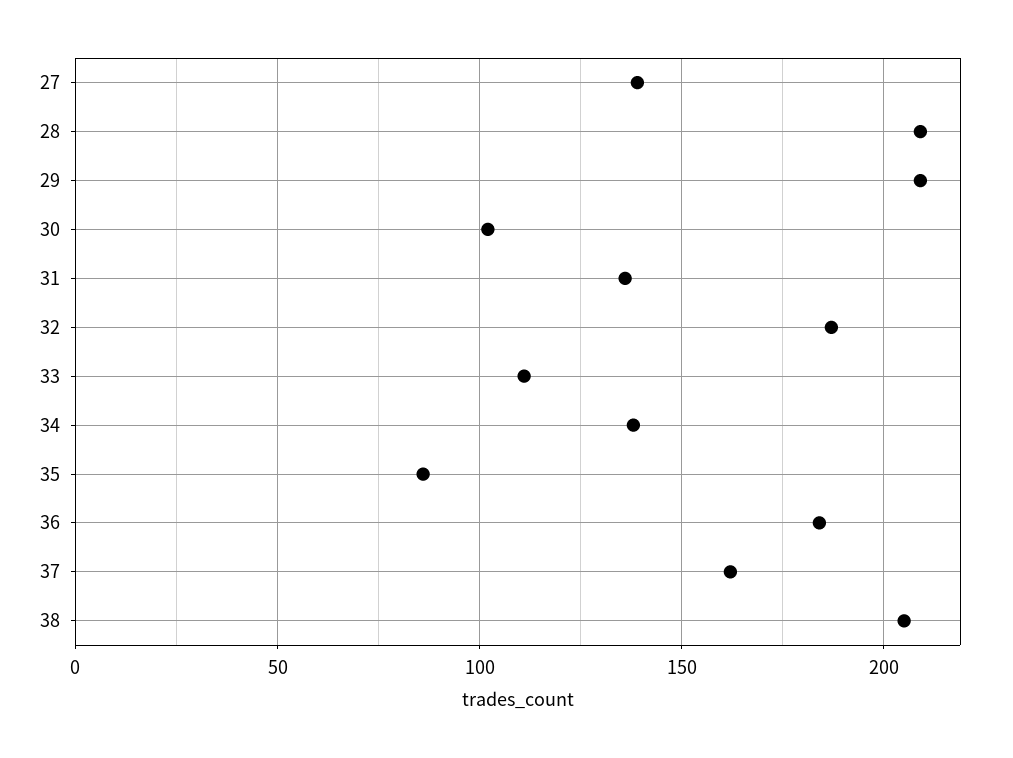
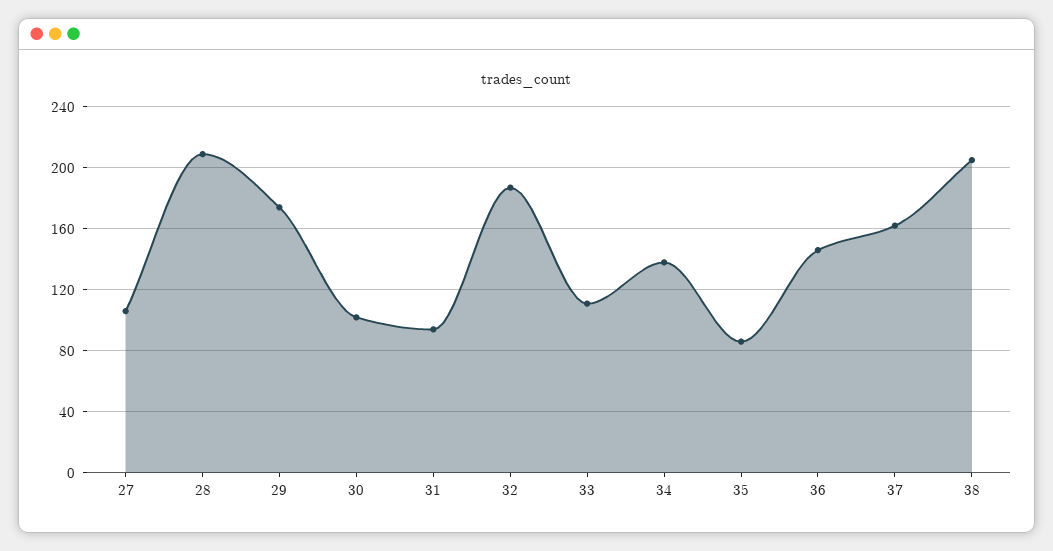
  {
-   "27": 140,
+   "27": 105,
    "28": 210,
-   "29": 210,
+   "29": 175,
    "30": 100,
-   "31": 135,
+   "31": 95,
    "32": 185,
    "33": 110,
    "34": 140,
    "35": 85,
-   "36": 185,
+   "36": 145,
    "37": 160,
    "38": 205
  }

